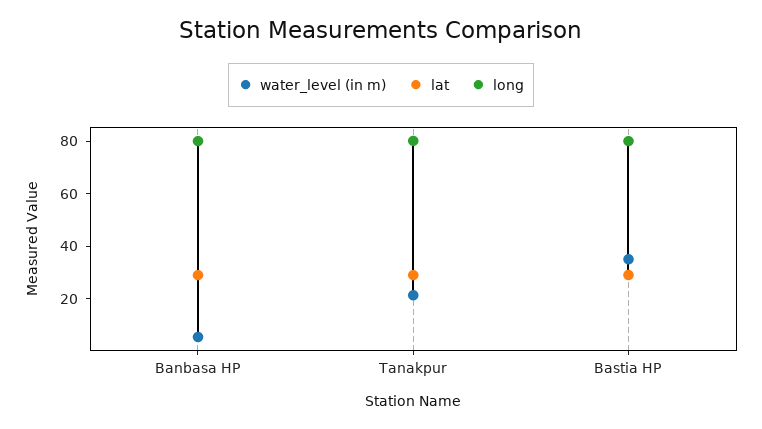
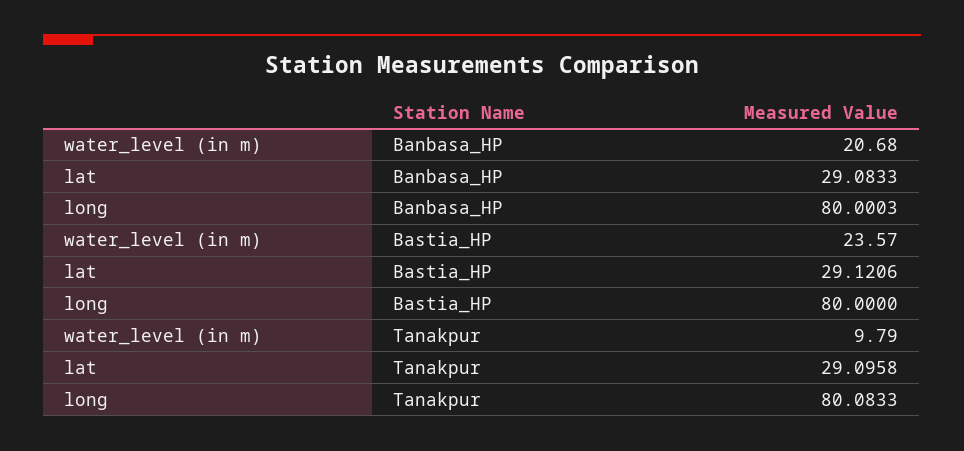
  {
    "water_level (in m)": {
-     "Banbasa HP": 5,
+     "Banbasa HP": 20.68,
-     "Tanakpur": 20,
+     "Tanakpur": 9.79,
-     "Bastia HP": 35
+     "Bastia HP": 23.57
    },
    "lat": {
      "Banbasa HP": 29.0833,
      "Tanakpur": 29.0958,
      "Bastia HP": 29.1206
    },
    "long": {
      "Banbasa HP": 80.0003,
      "Tanakpur": 80.0833,
      "Bastia HP": 80
    }
  }

